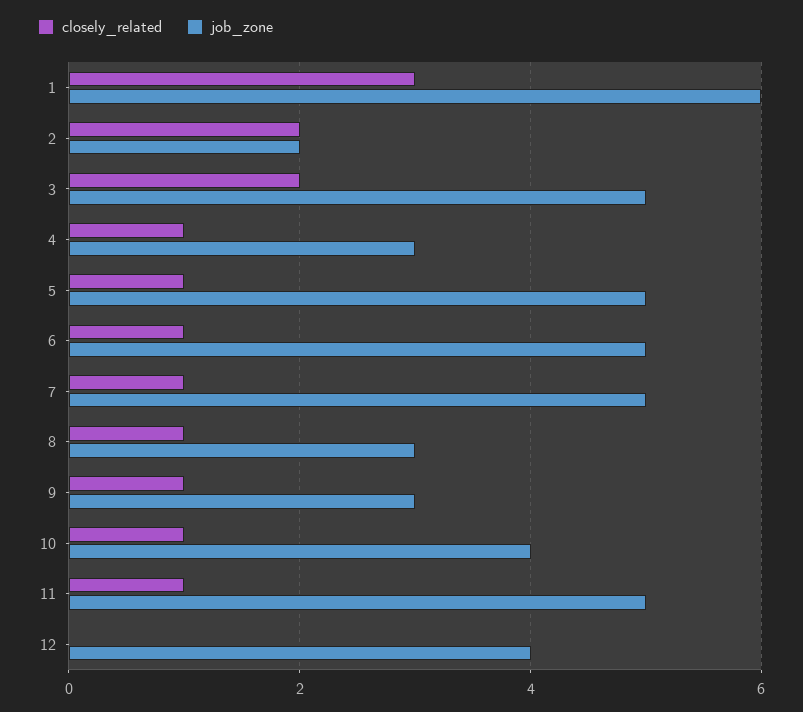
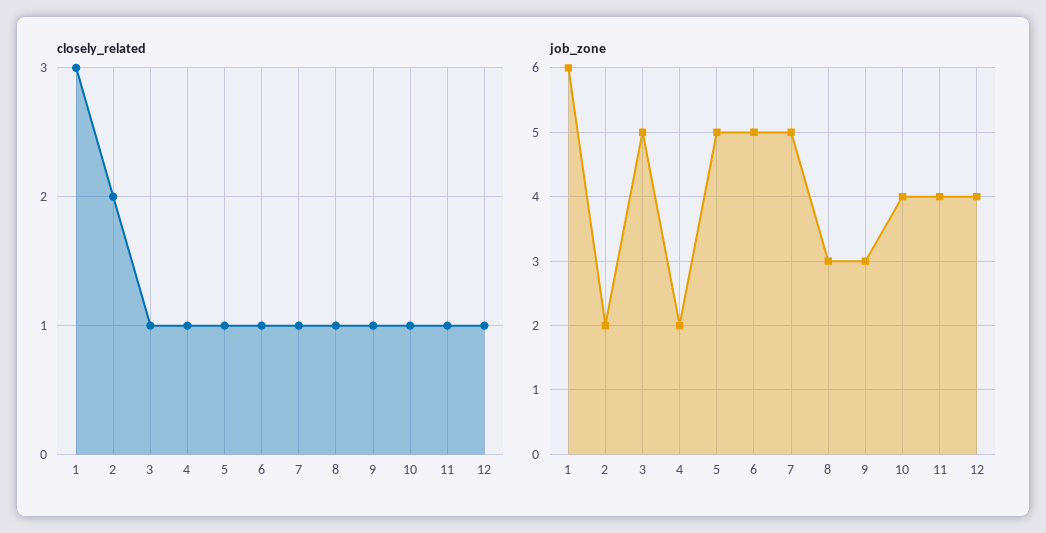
  {
    "closely_related": {
      "1": 3,
      "2": 2,
-     "3": 2,
+     "3": 1,
      "4": 1,
      "5": 1,
      "6": 1,
      "7": 1,
      "8": 1,
      "9": 1,
      "10": 1,
      "11": 1,
-     "12": 0
+     "12": 1
    },
    "job_zone": {
      "1": 6,
      "2": 2,
      "3": 5,
-     "4": 3,
+     "4": 2,
      "5": 5,
      "6": 5,
      "7": 5,
      "8": 3,
      "9": 3,
      "10": 4,
-     "11": 5,
+     "11": 4,
      "12": 4
    }
  }

